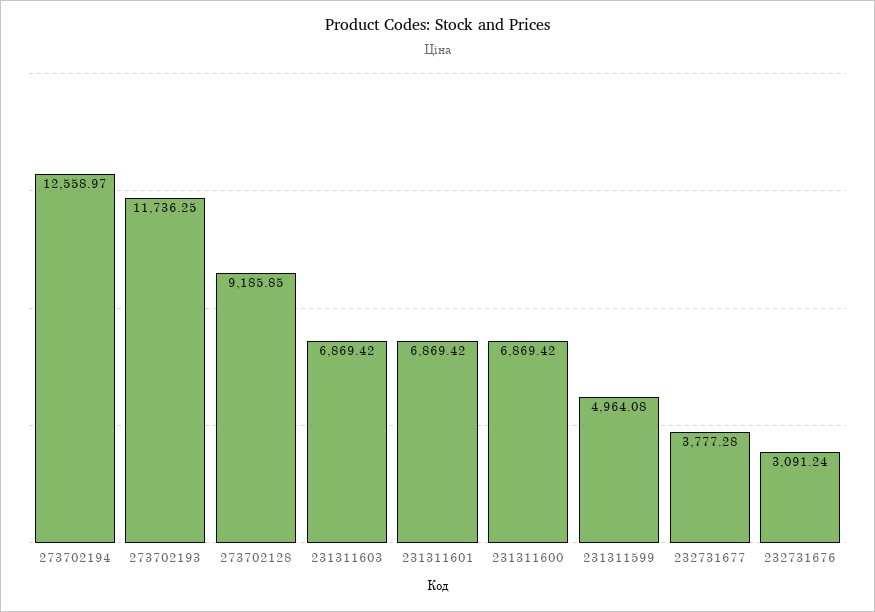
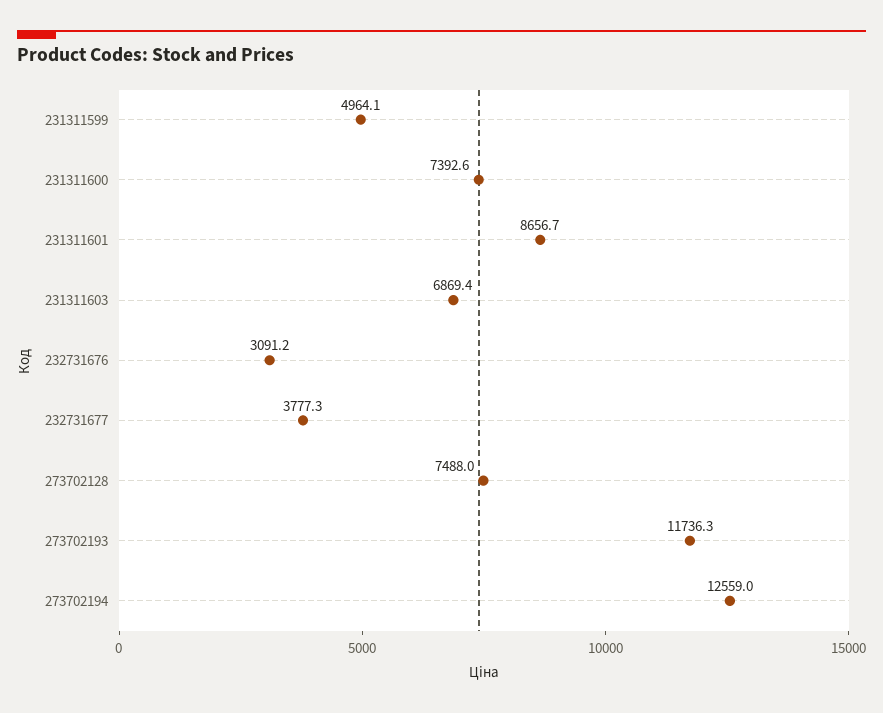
  {
    "273702194": 12558.97,
    "273702193": 11736.25,
-   "273702128": 9185.85,
+   "273702128": 7488,
    "231311603": 6869.42,
-   "231311601": 6869.42,
+   "231311601": 8656.7,
-   "231311600": 6869.42,
+   "231311600": 7392.6,
    "231311599": 4964.08,
    "232731677": 3777.28,
    "232731676": 3091.24
  }

